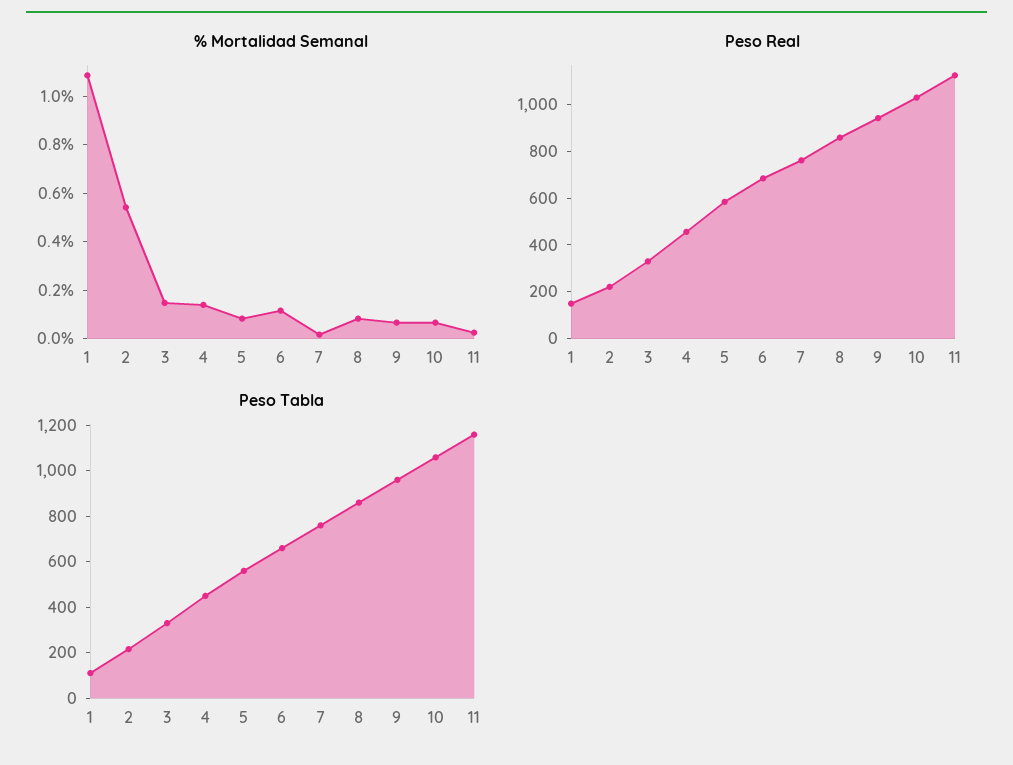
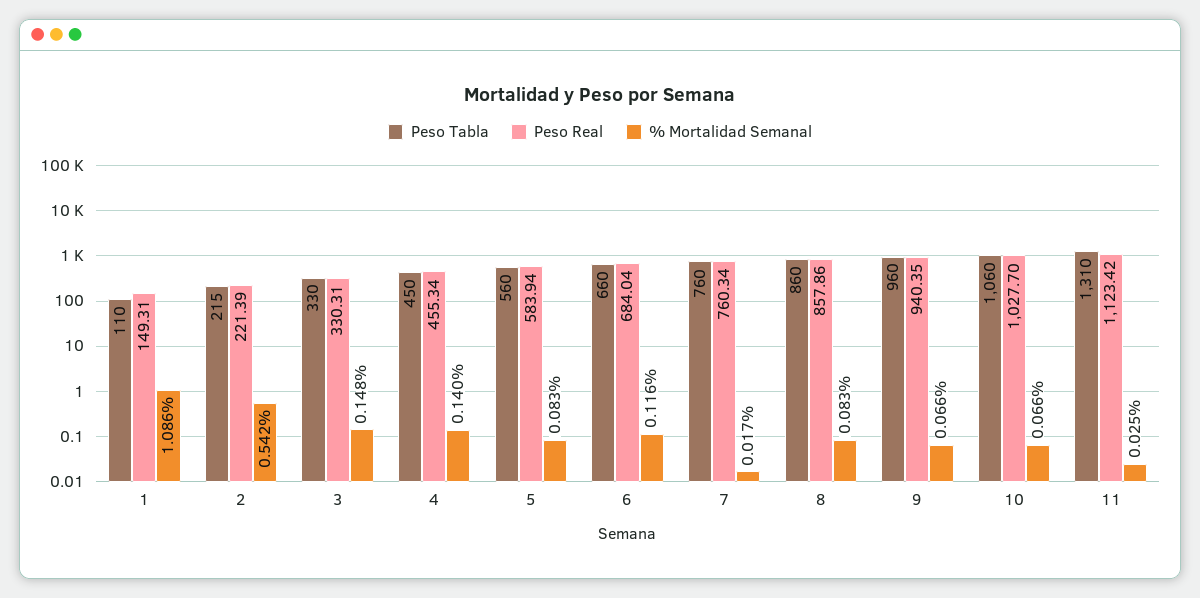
  {
    "% Mortalidad Semanal": {
      "1": 1.086,
      "2": 0.542,
      "3": 0.148,
      "4": 0.14,
      "5": 0.083,
      "6": 0.116,
      "7": 0.017,
      "8": 0.083,
      "9": 0.066,
      "10": 0.066,
      "11": 0.025
    },
    "Peso Real": {
      "1": 149.31,
      "2": 221.39,
      "3": 330.31,
      "4": 455.34,
      "5": 583.94,
      "6": 684.04,
      "7": 760.34,
      "8": 857.86,
      "9": 940.35,
      "10": 1027.7,
      "11": 1123.42
    },
    "Peso Tabla": {
      "1": 110,
      "2": 215,
      "3": 330,
      "4": 450,
      "5": 560,
      "6": 660,
      "7": 760,
      "8": 860,
      "9": 960,
      "10": 1060,
-     "11": 1150
+     "11": 1310
    }
  }

